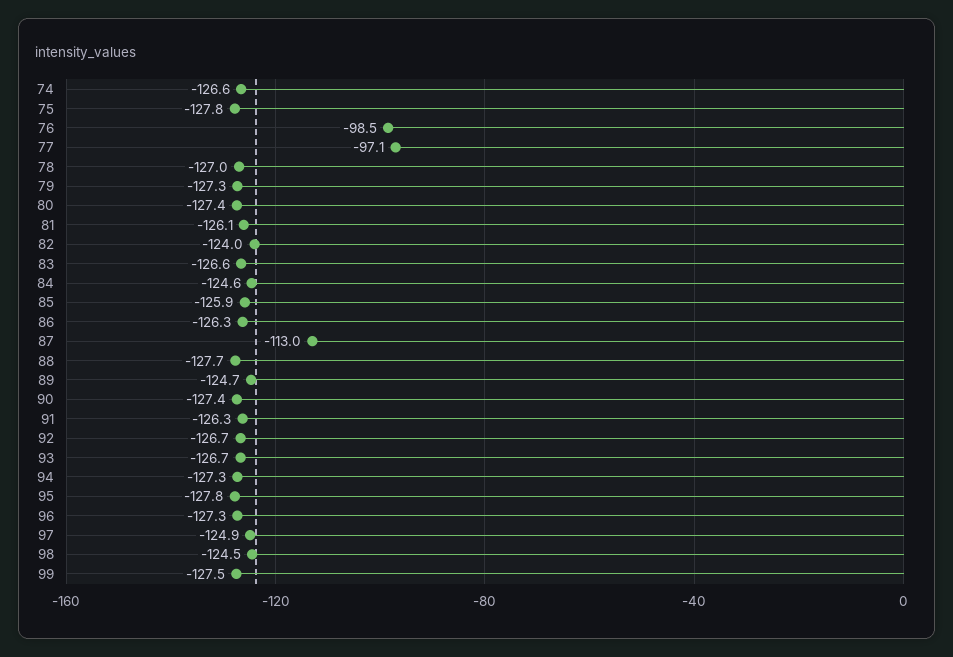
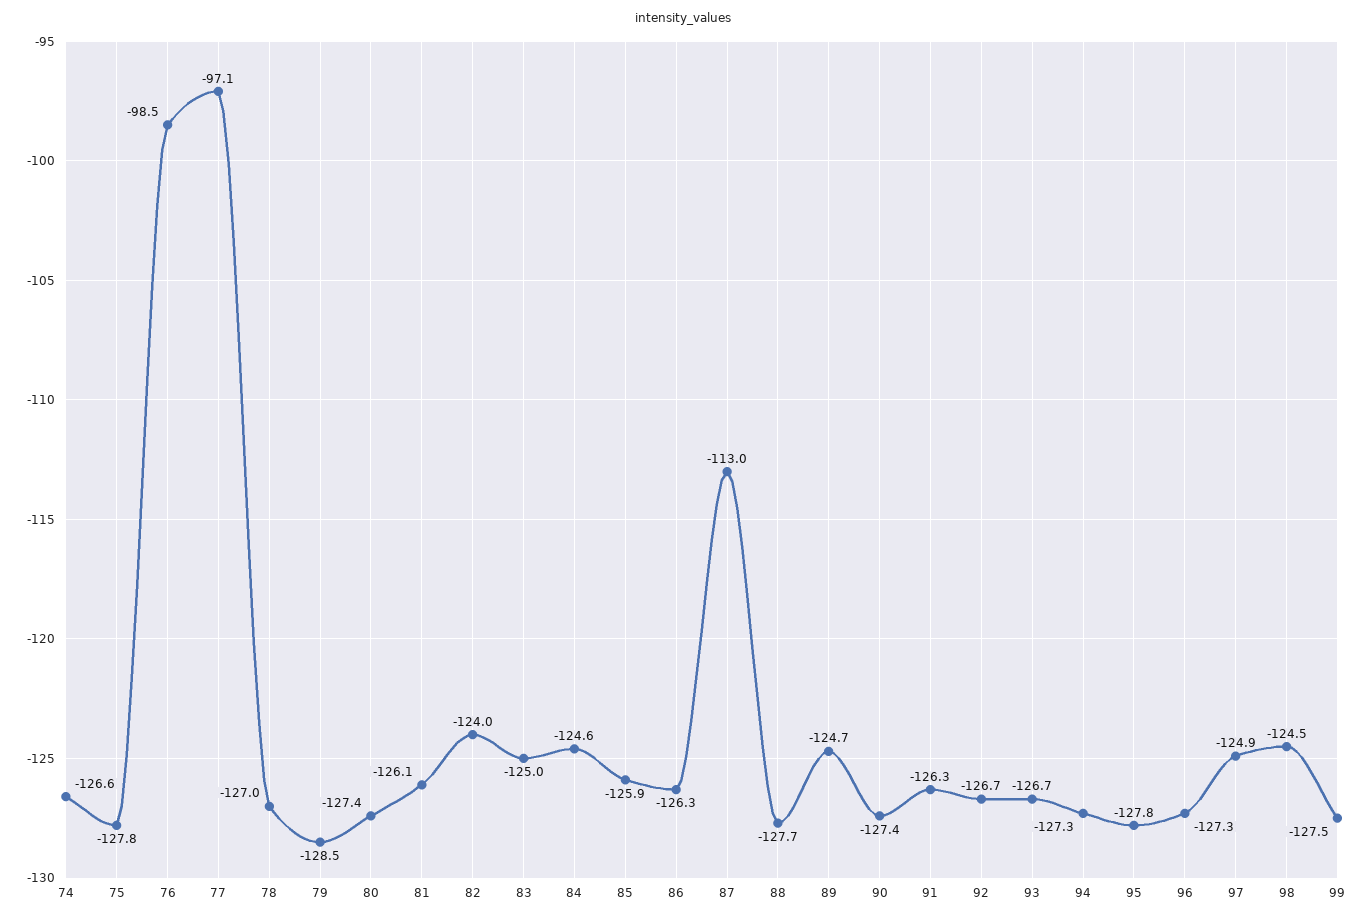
  {
    "74": -126.6,
    "75": -127.8,
    "76": -98.5,
    "77": -97.1,
    "78": -127,
-   "79": -127.3,
+   "79": -128.5,
    "80": -127.4,
    "81": -126.1,
    "82": -124,
-   "83": -126.6,
+   "83": -125,
    "84": -124.6,
    "85": -125.9,
    "86": -126.3,
    "87": -113,
    "88": -127.7,
    "89": -124.7,
    "90": -127.4,
    "91": -126.3,
    "92": -126.7,
    "93": -126.7,
    "94": -127.3,
    "95": -127.8,
    "96": -127.3,
    "97": -124.9,
    "98": -124.5,
    "99": -127.5
  }

